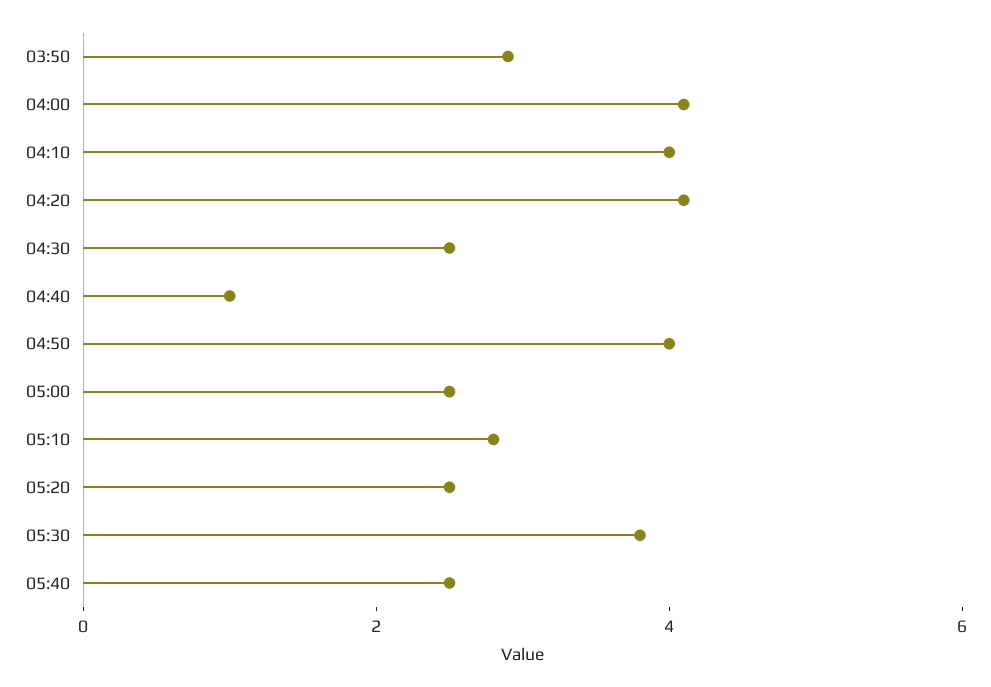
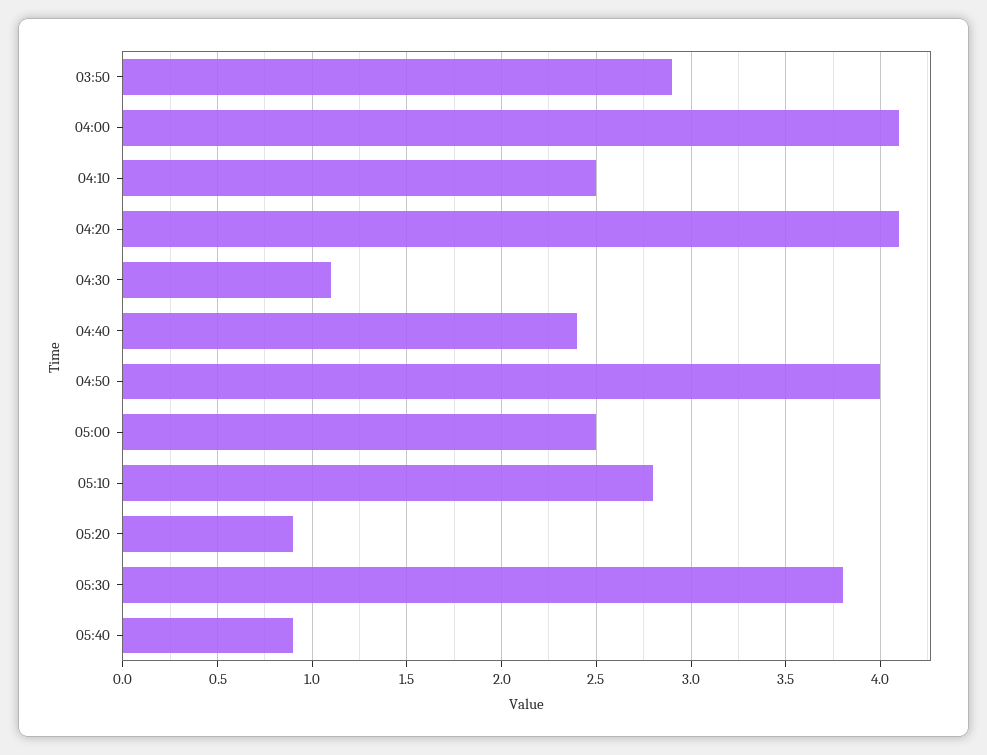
  {
    "03:50": 2.9,
    "04:00": 4.1,
-   "04:10": 4,
+   "04:10": 2.5,
    "04:20": 4.1,
-   "04:30": 2.5,
+   "04:30": 1.1,
-   "04:40": 1,
+   "04:40": 2.4,
    "04:50": 4,
    "05:00": 2.5,
    "05:10": 2.8,
-   "05:20": 2.5,
+   "05:20": 0.9,
    "05:30": 3.8,
-   "05:40": 2.5
+   "05:40": 0.9
  }

